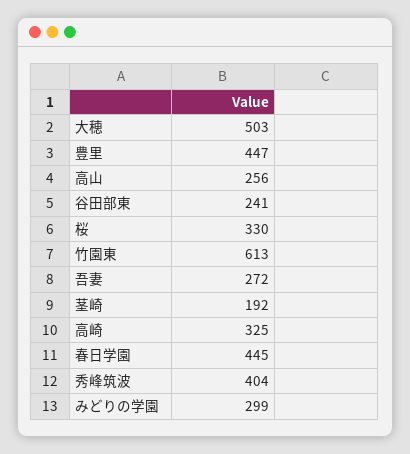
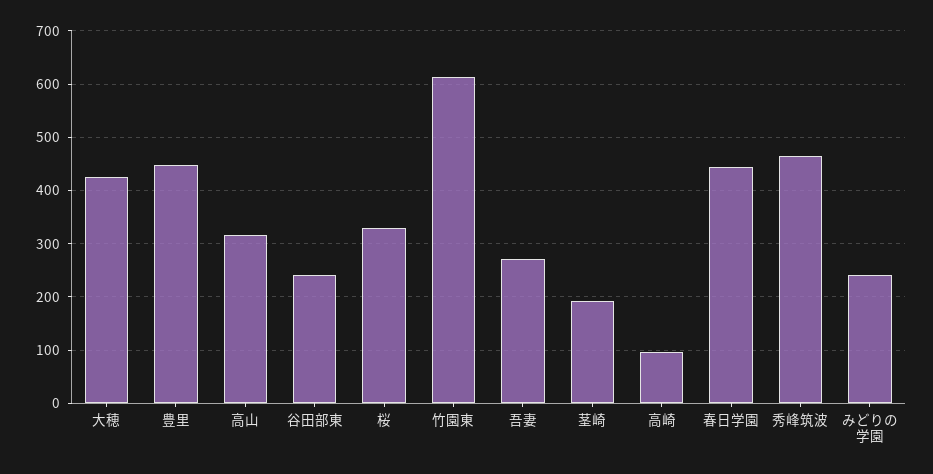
  {
-   "大穂": 503,
+   "大穂": 420,
    "豊里": 447,
-   "高山": 256,
+   "高山": 320,
    "谷田部東": 241,
    "桜": 330,
    "竹園東": 613,
    "吾妻": 272,
    "茎崎": 192,
-   "高崎": 325,
+   "高崎": 100,
    "春日学園": 445,
-   "秀峰筑波": 404,
+   "秀峰筑波": 460,
-   "みどりの学園": 299
+   "みどりの学園": 240
  }

